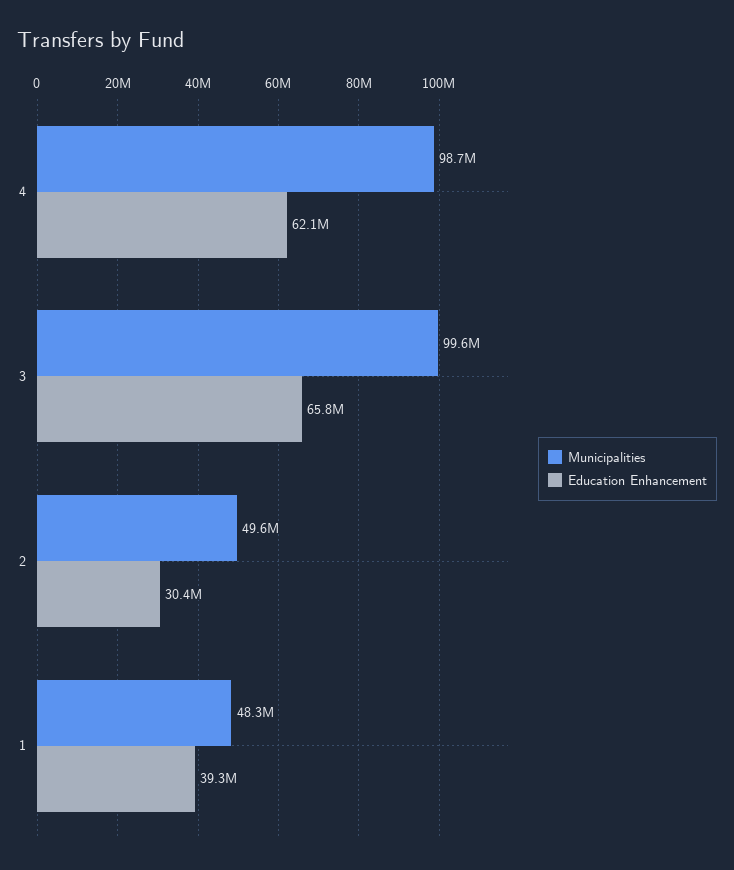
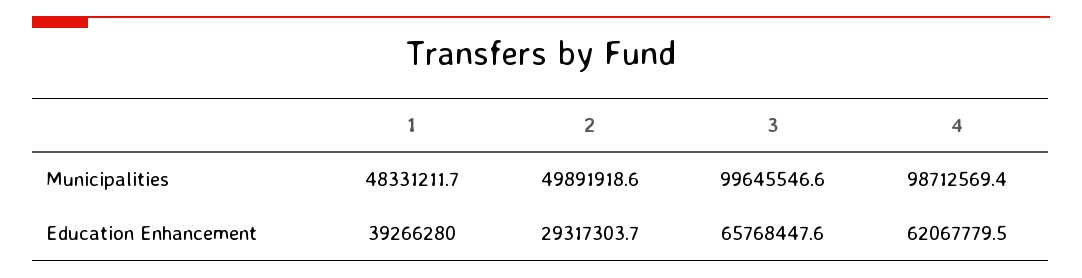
  {
    "Municipalities": {
      "4": 98712569.4,
      "3": 99645546.6,
-     "2": 49600000,
+     "2": 49891918.6,
      "1": 48331211.7
    },
    "Education Enhancement": {
      "4": 62067779.5,
      "3": 65768447.6,
-     "2": 30400000,
+     "2": 29317303.7,
      "1": 39266280
    }
  }

